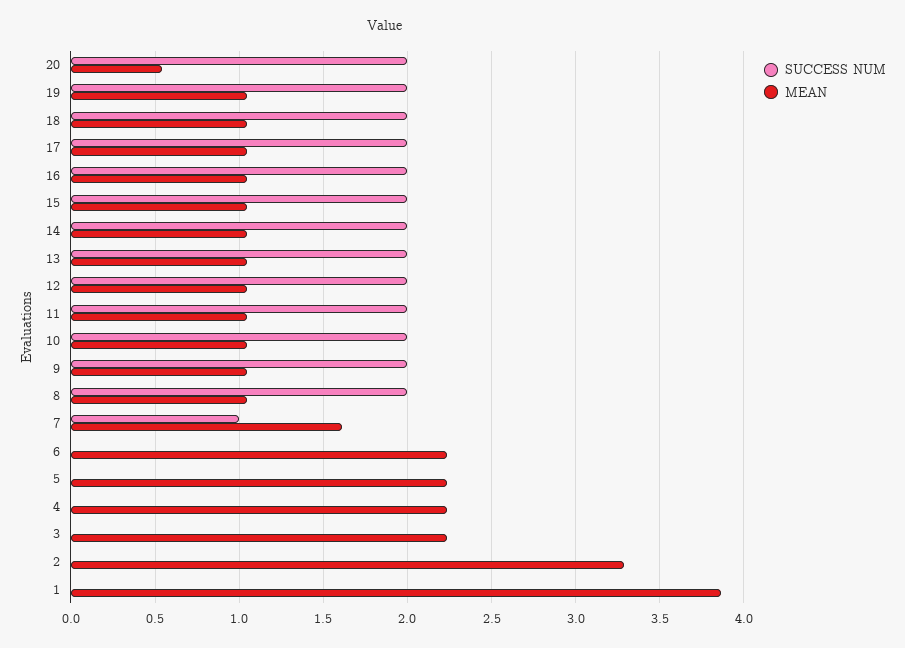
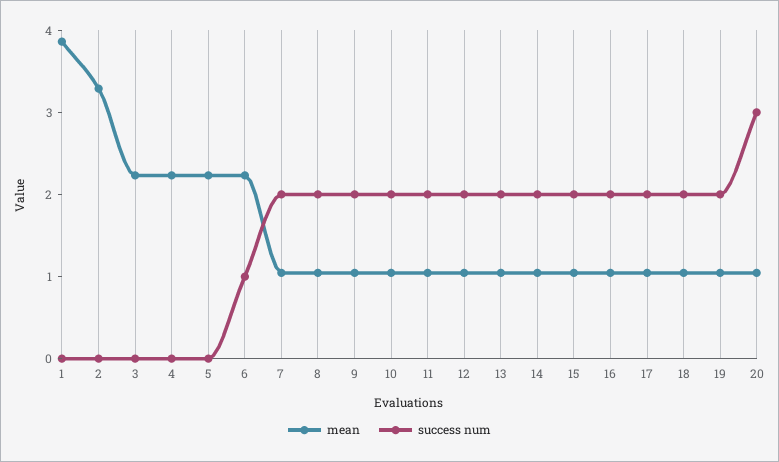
  {
    "SUCCESS NUM": {
-     "20": 2,
+     "20": 3,
      "19": 2,
      "18": 2,
      "17": 2,
      "16": 2,
      "15": 2,
      "14": 2,
      "13": 2,
      "12": 2,
      "11": 2,
      "10": 2,
      "9": 2,
      "8": 2,
-     "7": 1,
+     "7": 2,
-     "6": 0,
+     "6": 1,
      "5": 0,
      "4": 0,
      "3": 0,
      "2": 0,
      "1": 0
    },
    "MEAN": {
-     "20": 0.55,
+     "20": 1,
      "19": 1.05,
      "18": 1.05,
      "17": 1.05,
      "16": 1.05,
      "15": 1.05,
      "14": 1.05,
      "13": 1.05,
      "12": 1.05,
      "11": 1.05,
      "10": 1.05,
      "9": 1.05,
      "8": 1.05,
-     "7": 1.6,
+     "7": 1,
      "6": 2.25,
      "5": 2.25,
      "4": 2.25,
      "3": 2.25,
      "2": 3.3,
      "1": 3.85
    }
  }

